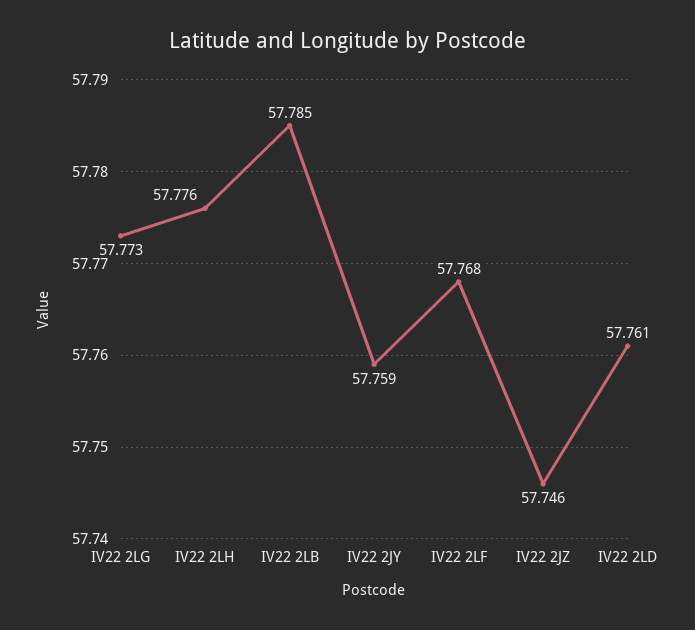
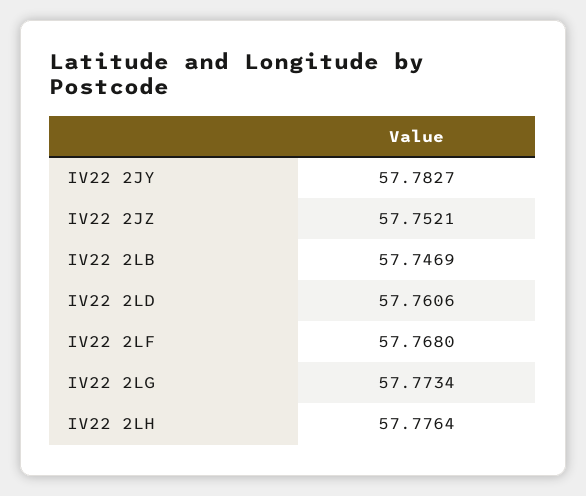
  {
    "IV22 2LG": 57.7734,
    "IV22 2LH": 57.7764,
-   "IV22 2LB": 57.785,
+   "IV22 2LB": 57.7469,
-   "IV22 2JY": 57.759,
+   "IV22 2JY": 57.7827,
    "IV22 2LF": 57.768,
-   "IV22 2JZ": 57.746,
+   "IV22 2JZ": 57.7521,
    "IV22 2LD": 57.7606
  }

